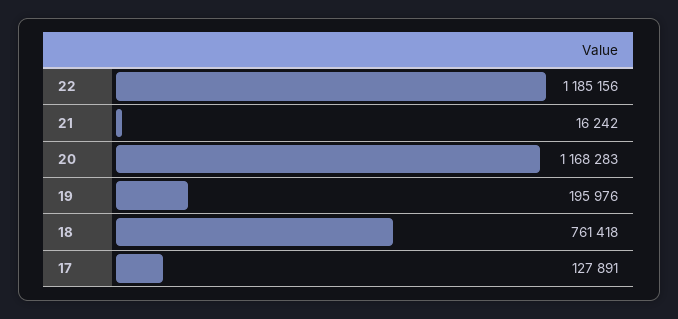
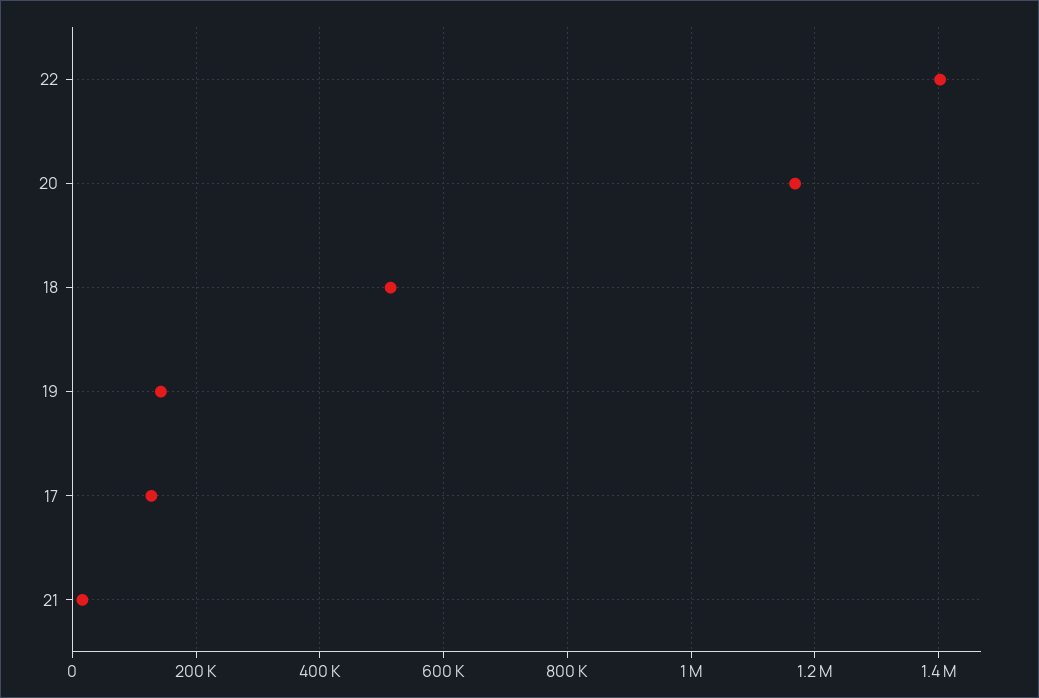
  {
-   "22": 1185156,
+   "22": 1400000,
    "21": 16242,
    "20": 1168283,
-   "19": 195976,
+   "19": 140000,
-   "18": 761418,
+   "18": 520000,
    "17": 127891
  }

